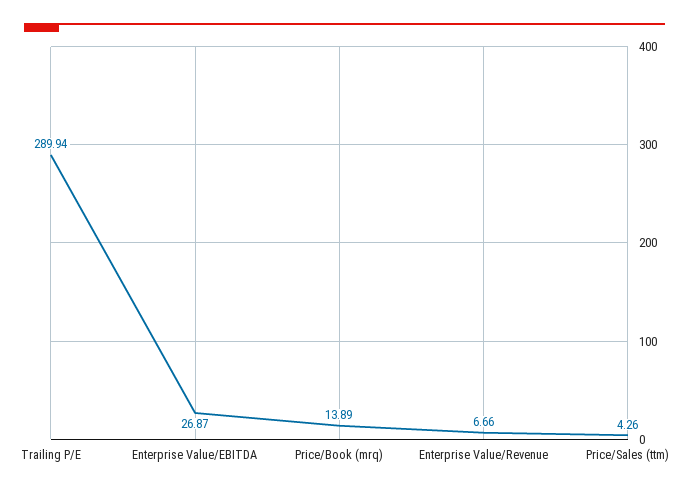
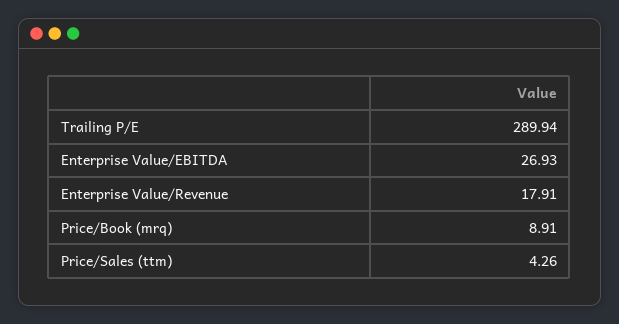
  {
    "Trailing P/E": 289.94,
-   "Enterprise Value/EBITDA": 26.87,
+   "Enterprise Value/EBITDA": 26.93,
-   "Price/Book (mrq)": 13.89,
+   "Price/Book (mrq)": 8.91,
-   "Enterprise Value/Revenue": 6.66,
+   "Enterprise Value/Revenue": 17.91,
    "Price/Sales (ttm)": 4.26
  }

